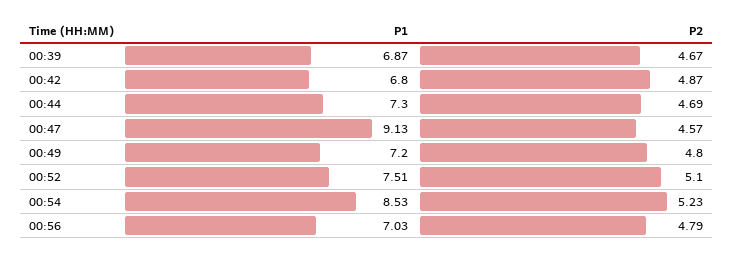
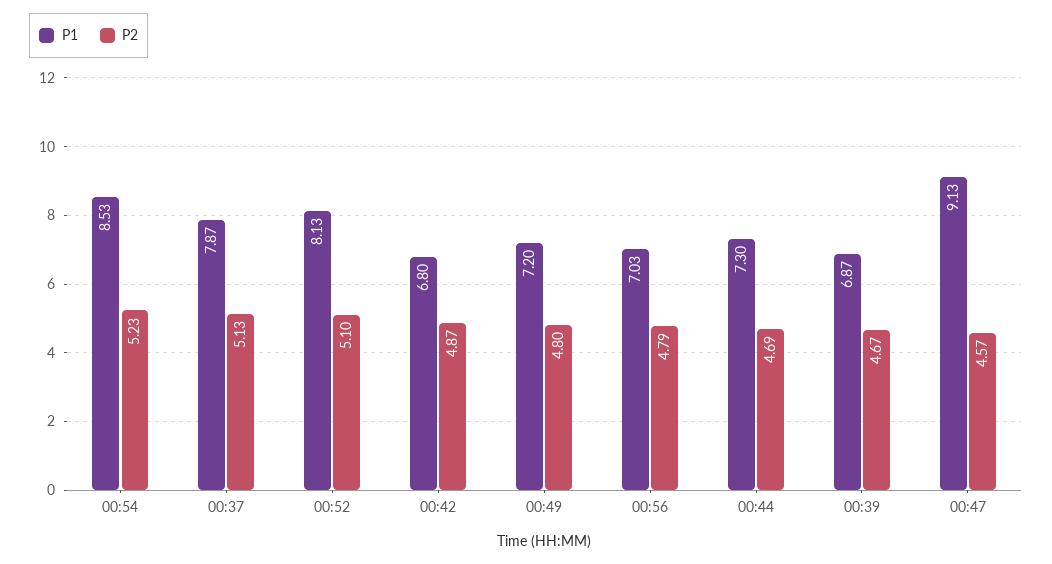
  {
    "P1": {
      "00:39": 6.87,
      "00:42": 6.8,
      "00:44": 7.3,
      "00:47": 9.13,
      "00:49": 7.2,
-     "00:52": 7.51,
+     "00:52": 8.13,
      "00:54": 8.53,
-     "00:56": 7.03
+     "00:56": 7.03,
+     "00:37": 7.87
    },
    "P2": {
      "00:39": 4.67,
      "00:42": 4.87,
      "00:44": 4.69,
      "00:47": 4.57,
      "00:49": 4.8,
      "00:52": 5.1,
      "00:54": 5.23,
-     "00:56": 4.79
+     "00:56": 4.79,
+     "00:37": 5.13
    }
  }

